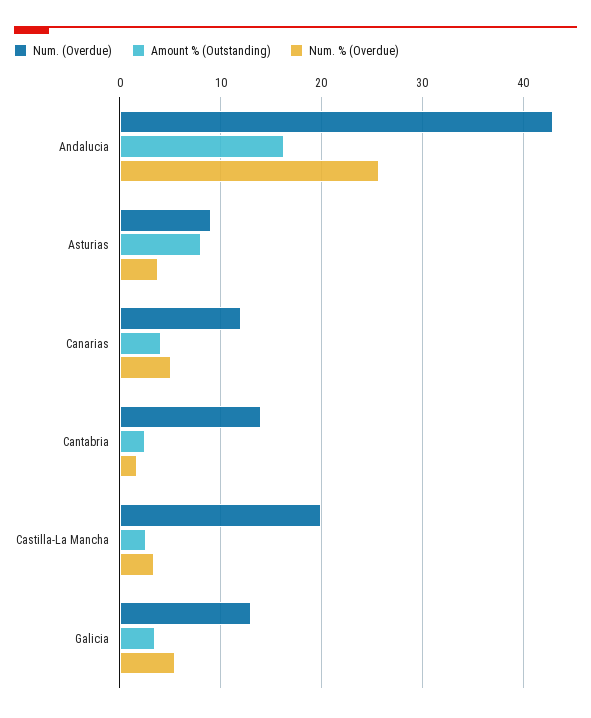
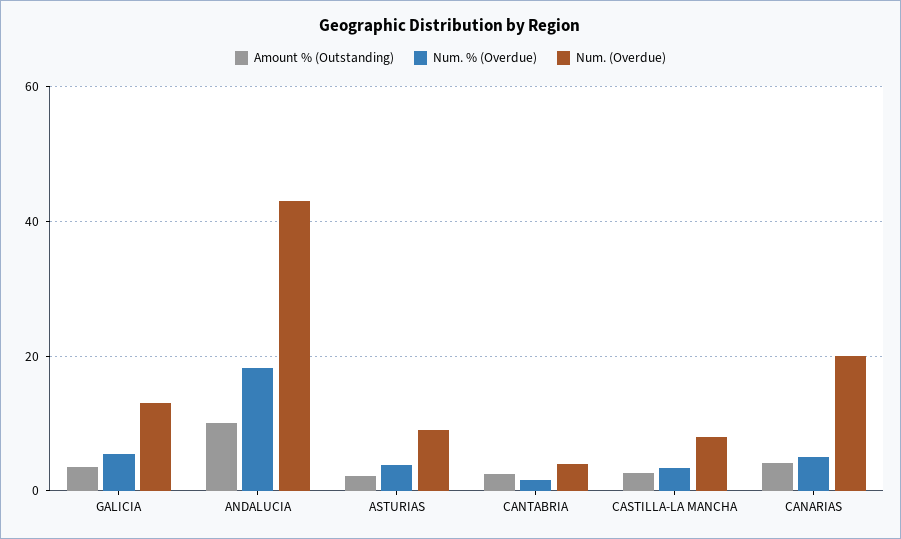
  {
    "Num. (Overdue)": {
      "Andalucia": 43,
      "Asturias": 9,
-     "Canarias": 12,
+     "Canarias": 20,
-     "Cantabria": 14,
+     "Cantabria": 4,
-     "Castilla-La Mancha": 20,
+     "Castilla-La Mancha": 8,
      "Galicia": 13
    },
    "Amount % (Outstanding)": {
-     "Andalucia": 16,
+     "Andalucia": 10,
-     "Asturias": 8,
+     "Asturias": 2,
      "Canarias": 4,
      "Cantabria": 3,
      "Castilla-La Mancha": 3,
      "Galicia": 3
    },
    "Num. % (Overdue)": {
-     "Andalucia": 26,
+     "Andalucia": 18,
      "Asturias": 4,
      "Canarias": 5,
      "Cantabria": 2,
      "Castilla-La Mancha": 3,
      "Galicia": 6
    }
  }

